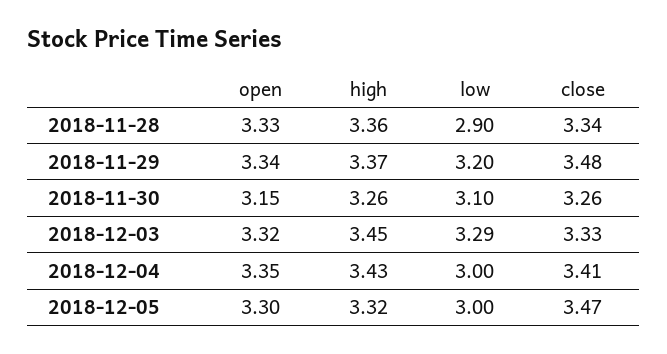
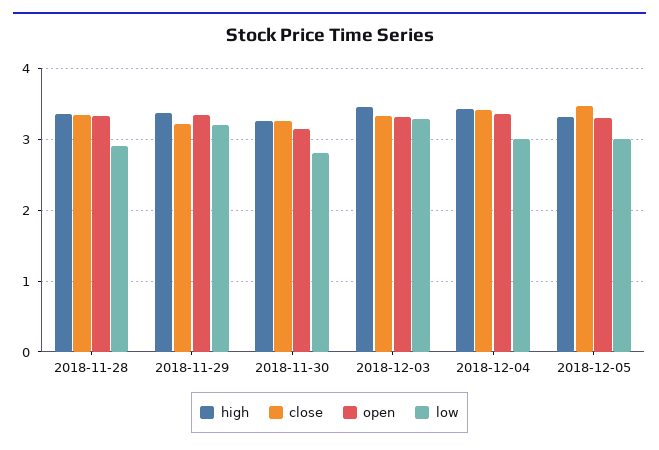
  {
    "open": {
      "2018-11-28": 3.33,
      "2018-11-29": 3.34,
      "2018-11-30": 3.15,
      "2018-12-03": 3.32,
      "2018-12-04": 3.35,
      "2018-12-05": 3.3
    },
    "high": {
      "2018-11-28": 3.36,
      "2018-11-29": 3.37,
      "2018-11-30": 3.26,
      "2018-12-03": 3.45,
      "2018-12-04": 3.43,
      "2018-12-05": 3.32
    },
    "low": {
      "2018-11-28": 2.9,
      "2018-11-29": 3.2,
-     "2018-11-30": 3.1,
+     "2018-11-30": 2.8,
      "2018-12-03": 3.29,
      "2018-12-04": 3,
      "2018-12-05": 3
    },
    "close": {
      "2018-11-28": 3.34,
-     "2018-11-29": 3.48,
+     "2018-11-29": 3.2,
      "2018-11-30": 3.26,
      "2018-12-03": 3.33,
      "2018-12-04": 3.41,
      "2018-12-05": 3.47
    }
  }

